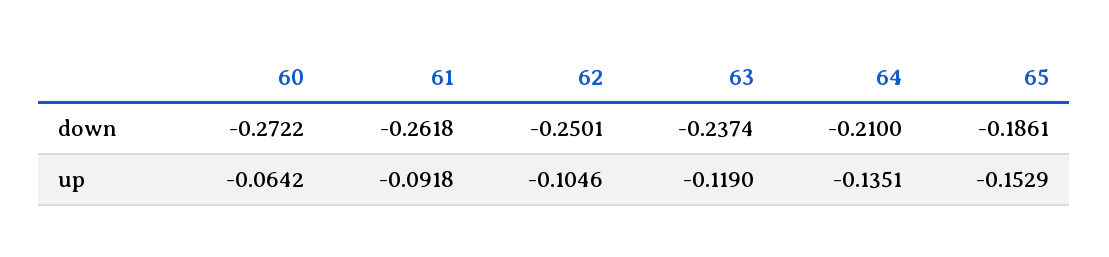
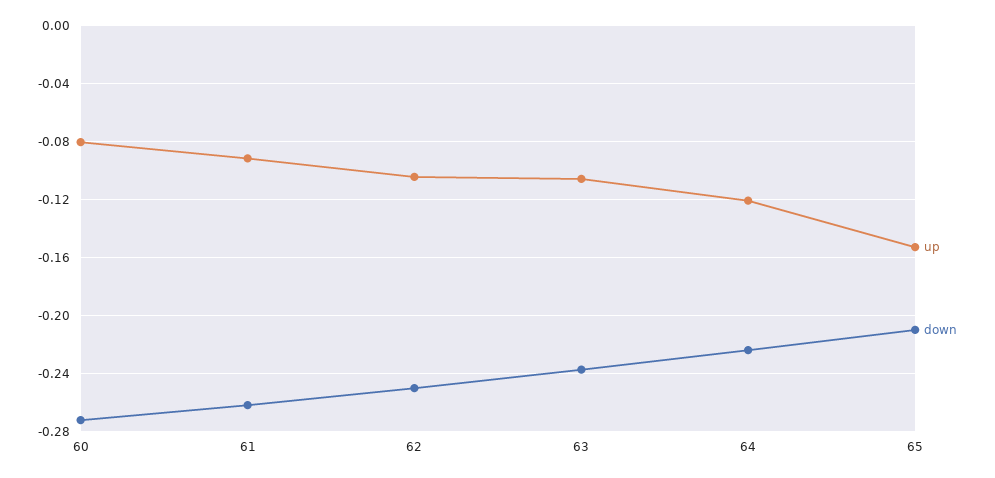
  {
    "down": {
      "60": -0.2722,
      "61": -0.2618,
      "62": -0.2501,
      "63": -0.2374,
-     "64": -0.21,
+     "64": -0.225,
-     "65": -0.1861
+     "65": -0.21
    },
    "up": {
-     "60": -0.0642,
+     "60": -0.08,
      "61": -0.0918,
      "62": -0.1046,
-     "63": -0.119,
+     "63": -0.105,
-     "64": -0.1351,
+     "64": -0.12,
      "65": -0.1529
    }
  }

